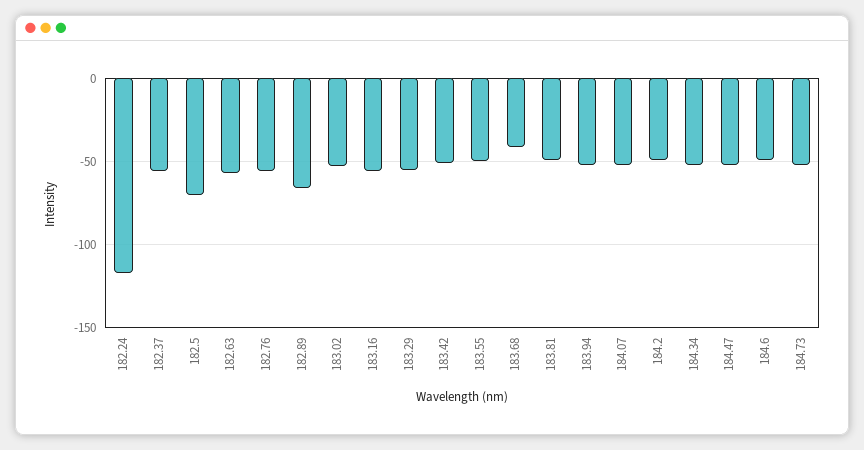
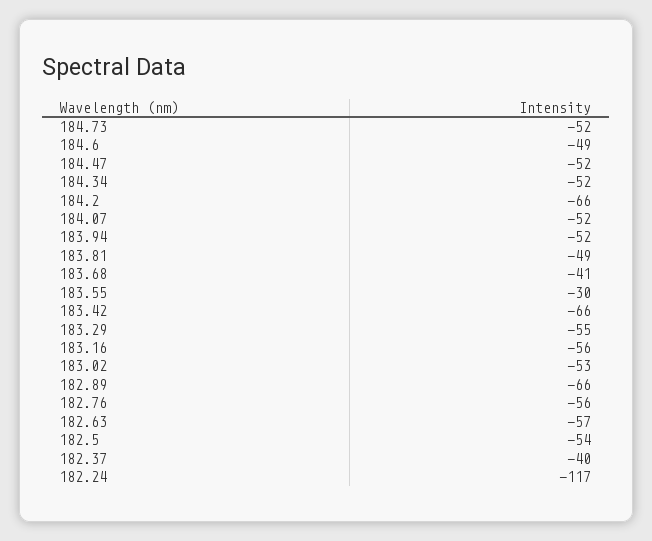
  {
    "182.24": -117,
-   "182.37": -55,
+   "182.37": -40,
-   "182.5": -70,
+   "182.5": -54,
    "182.63": -57,
    "182.76": -56,
    "182.89": -66,
    "183.02": -53,
    "183.16": -56,
    "183.29": -55,
-   "183.42": -50,
+   "183.42": -66,
-   "183.55": -50,
+   "183.55": -30,
    "183.68": -41,
    "183.81": -49,
    "183.94": -52,
    "184.07": -52,
-   "184.2": -50,
+   "184.2": -66,
    "184.34": -52,
    "184.47": -52,
    "184.6": -49,
    "184.73": -52
  }

